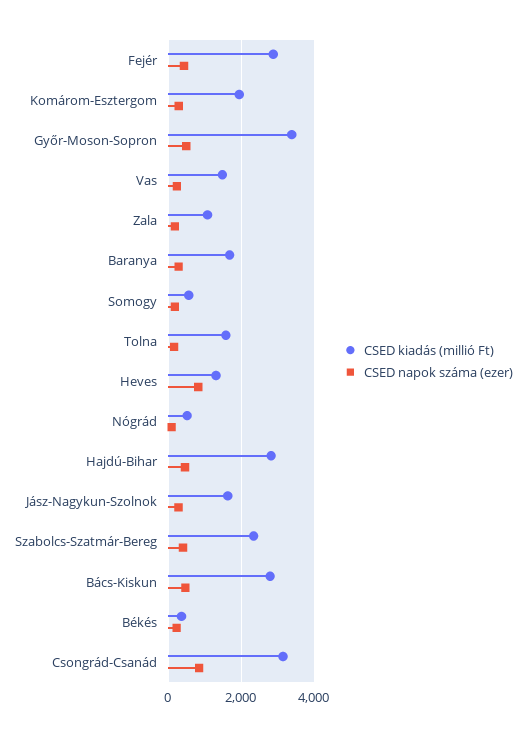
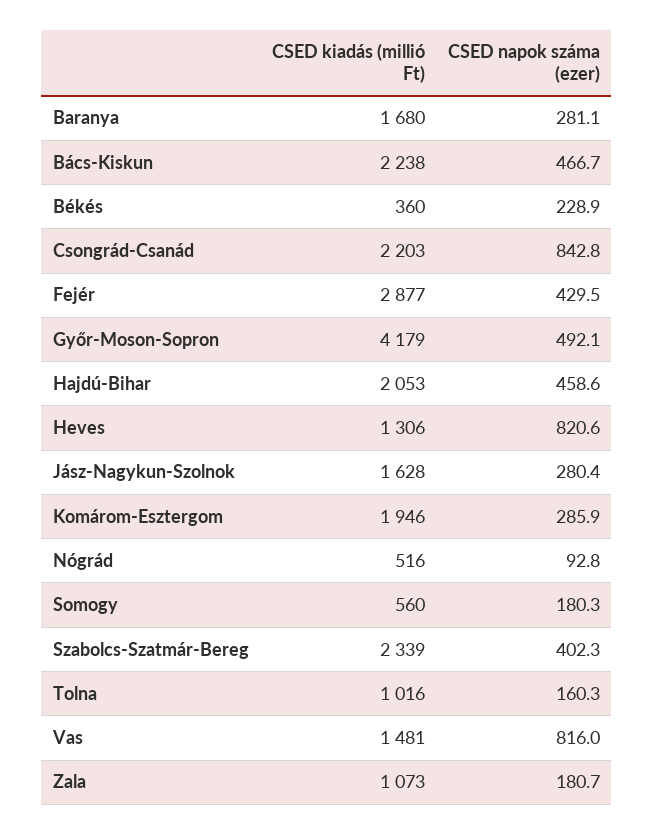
  {
    "CSED kiadás (millió Ft)": {
      "Fejér": 2877,
      "Komárom-Esztergom": 1946,
-     "Győr-Moson-Sopron": 3400,
+     "Győr-Moson-Sopron": 4179,
      "Vas": 1481,
      "Zala": 1073,
      "Baranya": 1680,
      "Somogy": 560,
-     "Tolna": 1600,
+     "Tolna": 1016,
      "Heves": 1306,
      "Nógrád": 516,
-     "Hajdú-Bihar": 2800,
+     "Hajdú-Bihar": 2053,
      "Jász-Nagykun-Szolnok": 1628,
      "Szabolcs-Szatmár-Bereg": 2339,
-     "Bács-Kiskun": 2800,
+     "Bács-Kiskun": 2238,
      "Békés": 360,
-     "Csongrád-Csanád": 3200
+     "Csongrád-Csanád": 2203
    },
    "CSED napok száma (ezer)": {
      "Fejér": 429.5,
      "Komárom-Esztergom": 285.9,
      "Győr-Moson-Sopron": 492.1,
-     "Vas": 200,
+     "Vas": 816,
      "Zala": 180.7,
      "Baranya": 281.1,
      "Somogy": 180.3,
      "Tolna": 160.3,
      "Heves": 820.6,
      "Nógrád": 92.8,
      "Hajdú-Bihar": 458.6,
      "Jász-Nagykun-Szolnok": 280.4,
      "Szabolcs-Szatmár-Bereg": 402.3,
      "Bács-Kiskun": 466.7,
      "Békés": 228.9,
      "Csongrád-Csanád": 842.8
    }
  }

